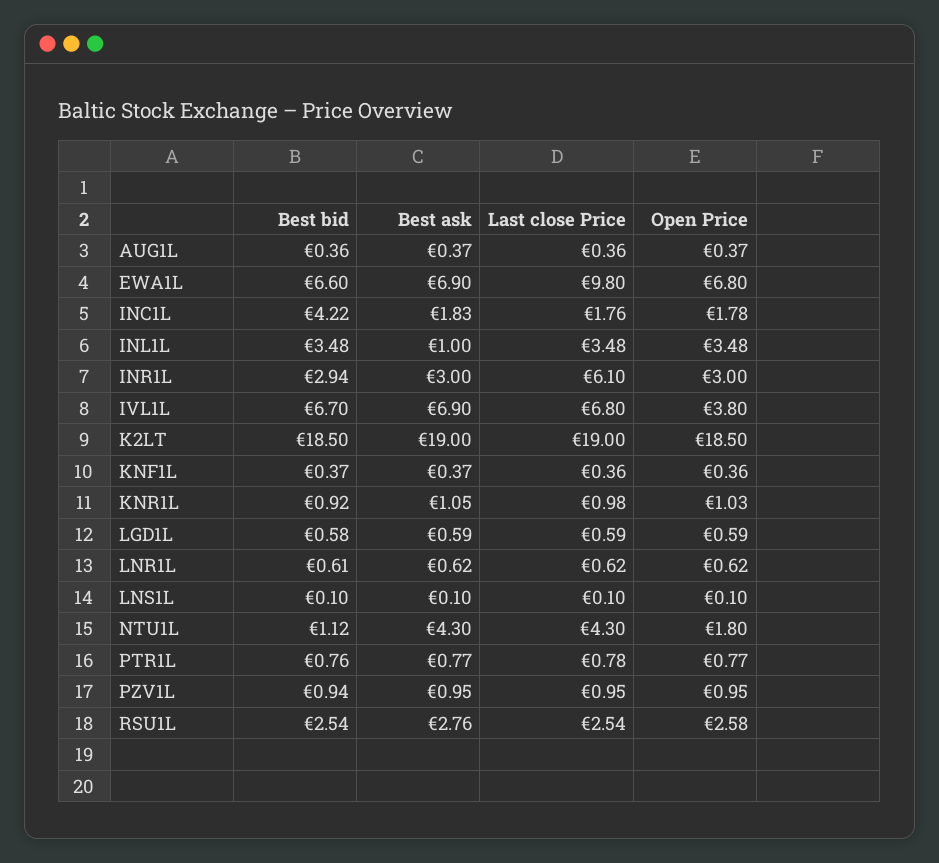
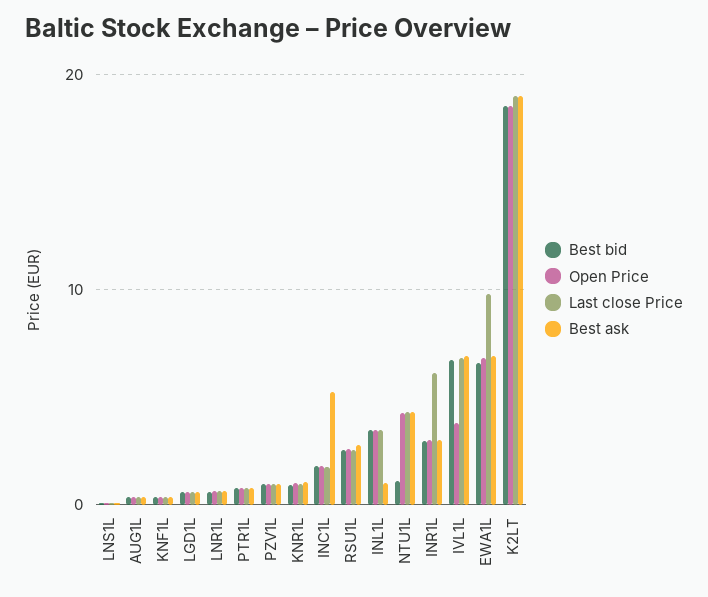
  {
    "Best bid": {
      "AUG1L": 0.36,
      "EWA1L": 6.6,
-     "INC1L": 4.22,
+     "INC1L": 2,
      "INL1L": 3.48,
      "INR1L": 2.94,
      "IVL1L": 6.7,
      "K2LT": 18.5,
      "KNF1L": 0.37,
      "KNR1L": 0.92,
      "LGD1L": 0.58,
      "LNR1L": 0.61,
      "LNS1L": 0.1,
      "NTU1L": 1.12,
      "PTR1L": 0.76,
      "PZV1L": 0.94,
      "RSU1L": 2.54
    },
    "Best ask": {
      "AUG1L": 0.37,
      "EWA1L": 6.9,
-     "INC1L": 1.83,
+     "INC1L": 5,
      "INL1L": 1,
      "INR1L": 3,
      "IVL1L": 6.9,
      "K2LT": 19,
      "KNF1L": 0.37,
      "KNR1L": 1.05,
      "LGD1L": 0.59,
      "LNR1L": 0.62,
      "LNS1L": 0.1,
      "NTU1L": 4.3,
      "PTR1L": 0.77,
      "PZV1L": 0.95,
      "RSU1L": 2.76
    },
    "Last close Price": {
      "AUG1L": 0.36,
      "EWA1L": 9.8,
      "INC1L": 1.76,
      "INL1L": 3.48,
      "INR1L": 6.1,
      "IVL1L": 6.8,
      "K2LT": 19,
      "KNF1L": 0.36,
      "KNR1L": 0.98,
      "LGD1L": 0.59,
      "LNR1L": 0.62,
      "LNS1L": 0.1,
      "NTU1L": 4.3,
      "PTR1L": 0.78,
      "PZV1L": 0.95,
      "RSU1L": 2.54
    },
    "Open Price": {
      "AUG1L": 0.37,
      "EWA1L": 6.8,
      "INC1L": 1.78,
      "INL1L": 3.48,
      "INR1L": 3,
      "IVL1L": 3.8,
      "K2LT": 18.5,
      "KNF1L": 0.36,
      "KNR1L": 1.03,
      "LGD1L": 0.59,
      "LNR1L": 0.62,
      "LNS1L": 0.1,
-     "NTU1L": 1.8,
+     "NTU1L": 4,
      "PTR1L": 0.77,
      "PZV1L": 0.95,
      "RSU1L": 2.58
    }
  }

